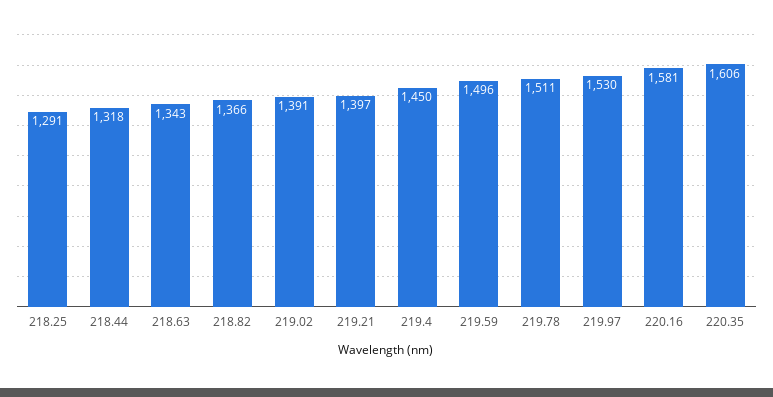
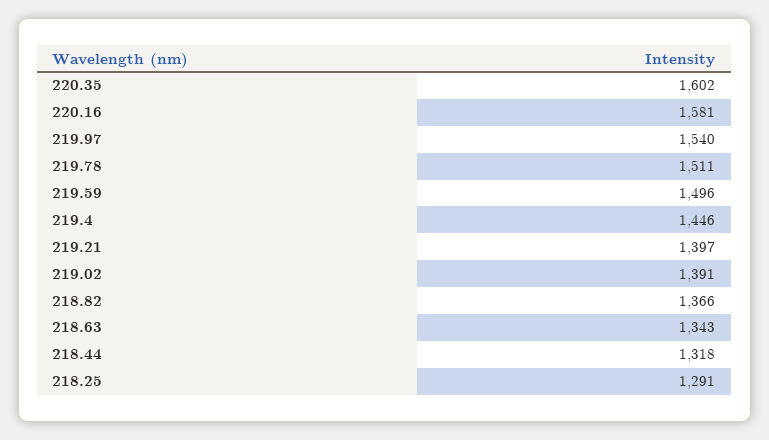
  {
    "218.25": 1291,
    "218.44": 1318,
    "218.63": 1343,
    "218.82": 1366,
    "219.02": 1391,
    "219.21": 1397,
-   "219.4": 1450,
+   "219.4": 1446,
    "219.59": 1496,
    "219.78": 1511,
-   "219.97": 1530,
+   "219.97": 1540,
    "220.16": 1581,
-   "220.35": 1606
+   "220.35": 1602
  }

